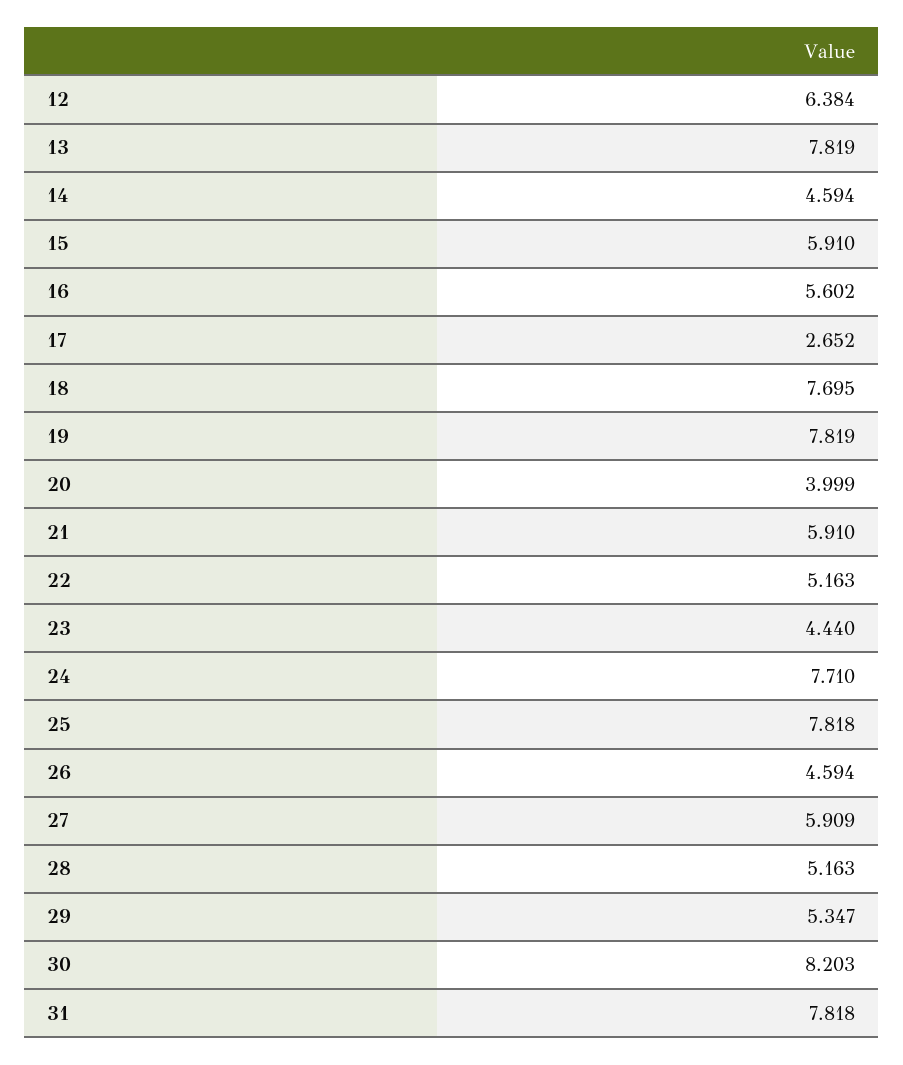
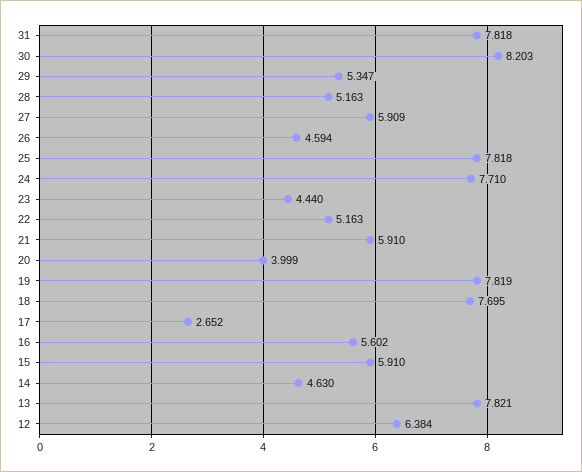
  {
    "12": 6.384,
-   "13": 7.819,
+   "13": 7.821,
-   "14": 4.594,
+   "14": 4.63,
    "15": 5.91,
    "16": 5.602,
    "17": 2.652,
    "18": 7.695,
    "19": 7.819,
    "20": 3.999,
    "21": 5.91,
    "22": 5.163,
    "23": 4.44,
    "24": 7.71,
    "25": 7.818,
    "26": 4.594,
    "27": 5.909,
    "28": 5.163,
    "29": 5.347,
    "30": 8.203,
    "31": 7.818
  }

